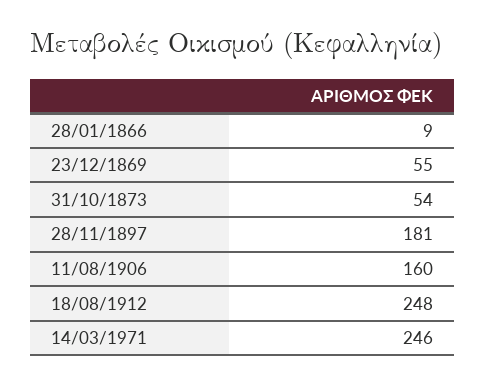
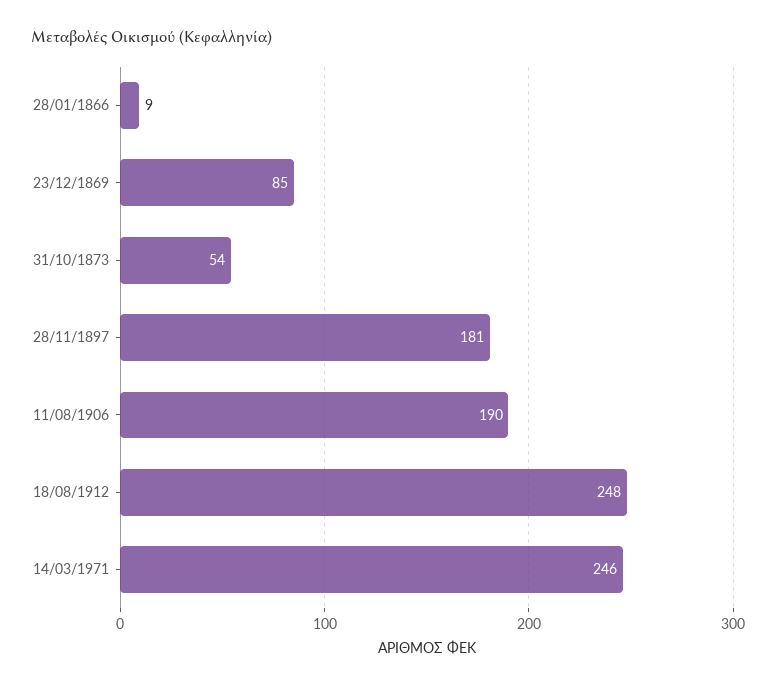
  {
    "28/01/1866": 9,
-   "23/12/1869": 55,
+   "23/12/1869": 85,
    "31/10/1873": 54,
    "28/11/1897": 181,
-   "11/08/1906": 160,
+   "11/08/1906": 190,
    "18/08/1912": 248,
    "14/03/1971": 246
  }

